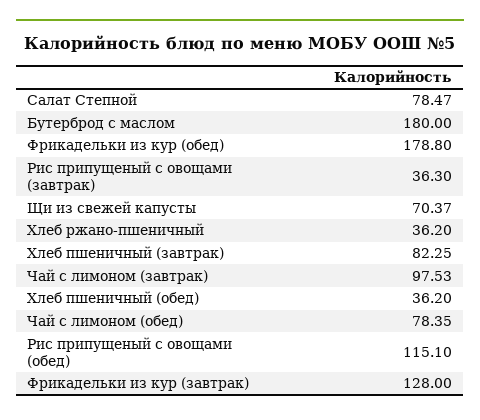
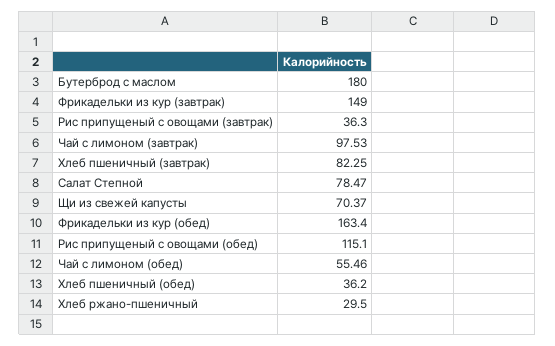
  {
    "Салат Степной": 78.47,
    "Бутерброд с маслом": 180,
-   "Фрикадельки из кур (обед)": 178.8,
+   "Фрикадельки из кур (обед)": 163.4,
    "Рис припущеный с овощами (завтрак)": 36.3,
    "Щи из свежей капусты": 70.37,
-   "Хлеб ржано-пшеничный": 36.2,
+   "Хлеб ржано-пшеничный": 29.5,
    "Хлеб пшеничный (завтрак)": 82.25,
    "Чай с лимоном (завтрак)": 97.53,
    "Хлеб пшеничный (обед)": 36.2,
-   "Чай с лимоном (обед)": 78.35,
+   "Чай с лимоном (обед)": 55.46,
    "Рис припущеный с овощами (обед)": 115.1,
-   "Фрикадельки из кур (завтрак)": 128
+   "Фрикадельки из кур (завтрак)": 149
  }

